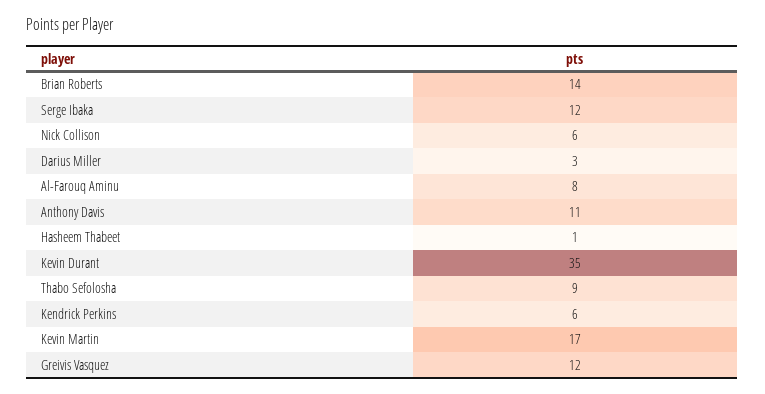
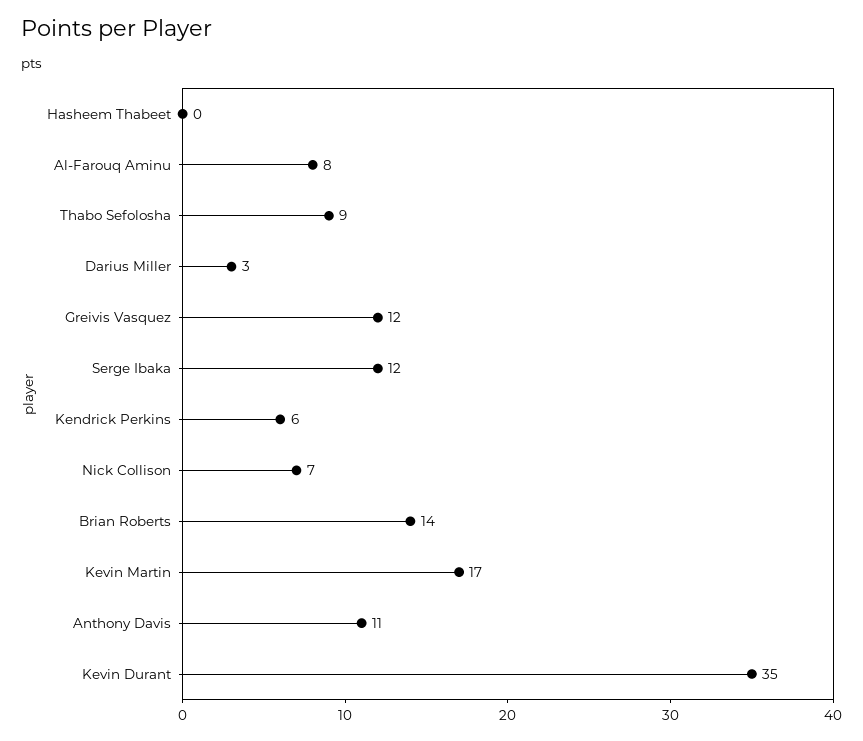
  {
    "Brian Roberts": 14,
    "Serge Ibaka": 12,
-   "Nick Collison": 6,
+   "Nick Collison": 7,
    "Darius Miller": 3,
    "Al-Farouq Aminu": 8,
    "Anthony Davis": 11,
-   "Hasheem Thabeet": 1,
+   "Hasheem Thabeet": 0,
    "Kevin Durant": 35,
    "Thabo Sefolosha": 9,
    "Kendrick Perkins": 6,
    "Kevin Martin": 17,
    "Greivis Vasquez": 12
  }

